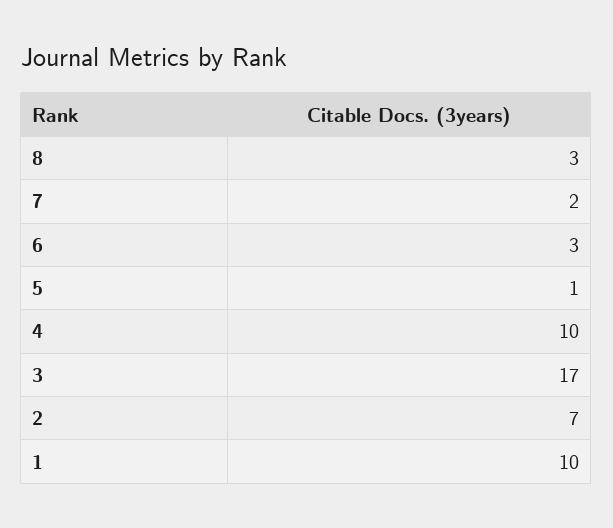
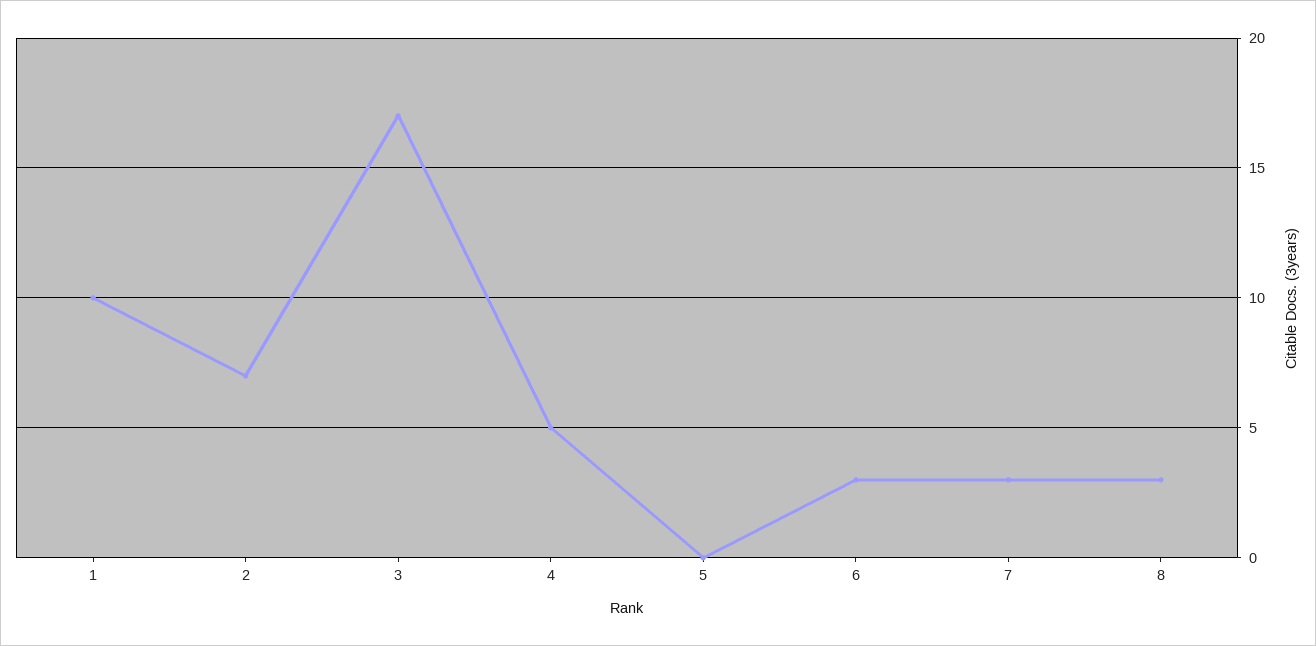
  {
    "8": 3,
-   "7": 2,
+   "7": 3,
    "6": 3,
-   "5": 1,
+   "5": 0,
-   "4": 10,
+   "4": 5,
    "3": 17,
    "2": 7,
    "1": 10
  }

